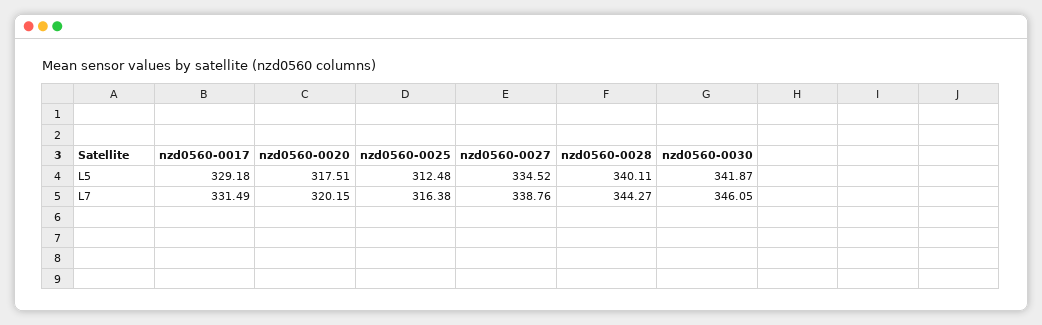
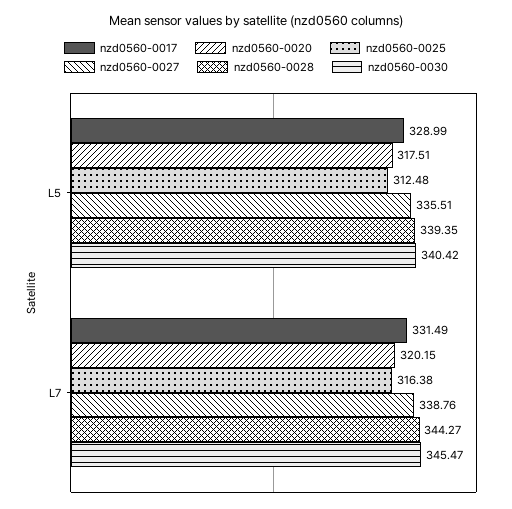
  {
    "nzd0560-0017": {
-     "L5": 329.18,
+     "L5": 328.99,
      "L7": 331.49
    },
    "nzd0560-0020": {
      "L5": 317.51,
      "L7": 320.15
    },
    "nzd0560-0025": {
      "L5": 312.48,
      "L7": 316.38
    },
    "nzd0560-0027": {
-     "L5": 334.52,
+     "L5": 335.51,
      "L7": 338.76
    },
    "nzd0560-0028": {
-     "L5": 340.11,
+     "L5": 339.35,
      "L7": 344.27
    },
    "nzd0560-0030": {
-     "L5": 341.87,
+     "L5": 340.42,
-     "L7": 346.05
+     "L7": 345.47
    }
  }

